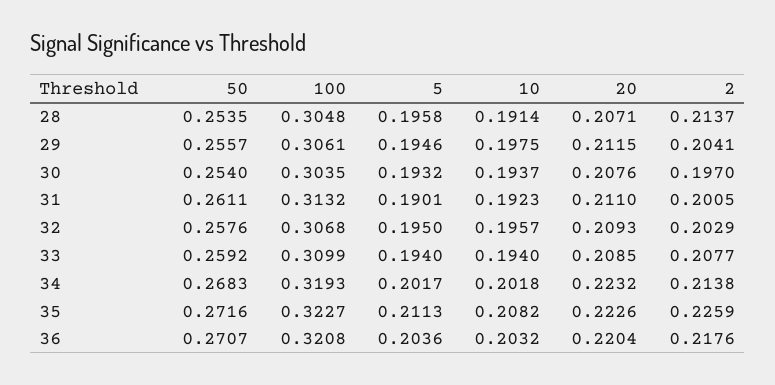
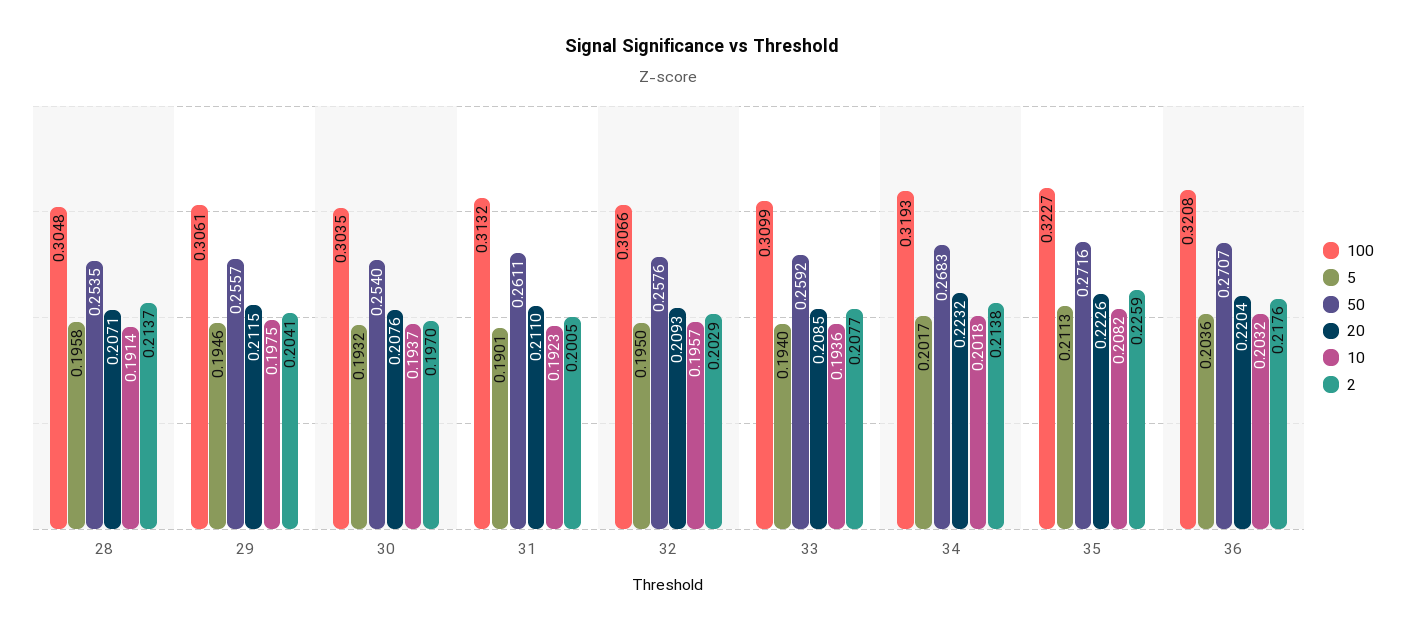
  {
    "50": {
      "28": 0.2535,
      "29": 0.2557,
      "30": 0.254,
      "31": 0.2611,
      "32": 0.2576,
      "33": 0.2592,
      "34": 0.2683,
      "35": 0.2716,
      "36": 0.2707
    },
    "100": {
      "28": 0.3048,
      "29": 0.3061,
      "30": 0.3035,
      "31": 0.3132,
-     "32": 0.3068,
+     "32": 0.3066,
      "33": 0.3099,
      "34": 0.3193,
      "35": 0.3227,
      "36": 0.3208
    },
    "5": {
      "28": 0.1958,
      "29": 0.1946,
      "30": 0.1932,
      "31": 0.1901,
      "32": 0.195,
      "33": 0.194,
      "34": 0.2017,
      "35": 0.2113,
      "36": 0.2036
    },
    "10": {
      "28": 0.1914,
      "29": 0.1975,
      "30": 0.1937,
      "31": 0.1923,
      "32": 0.1957,
-     "33": 0.194,
+     "33": 0.1936,
      "34": 0.2018,
      "35": 0.2082,
      "36": 0.2032
    },
    "20": {
      "28": 0.2071,
      "29": 0.2115,
      "30": 0.2076,
      "31": 0.211,
      "32": 0.2093,
      "33": 0.2085,
      "34": 0.2232,
      "35": 0.2226,
      "36": 0.2204
    },
    "2": {
      "28": 0.2137,
      "29": 0.2041,
      "30": 0.197,
      "31": 0.2005,
      "32": 0.2029,
      "33": 0.2077,
      "34": 0.2138,
      "35": 0.2259,
      "36": 0.2176
    }
  }

